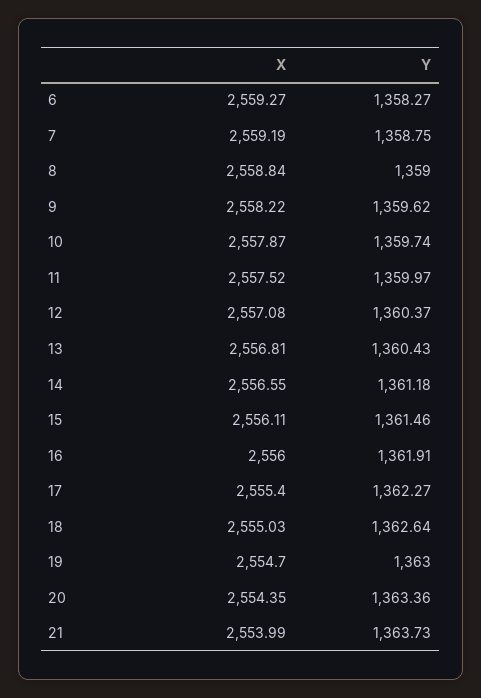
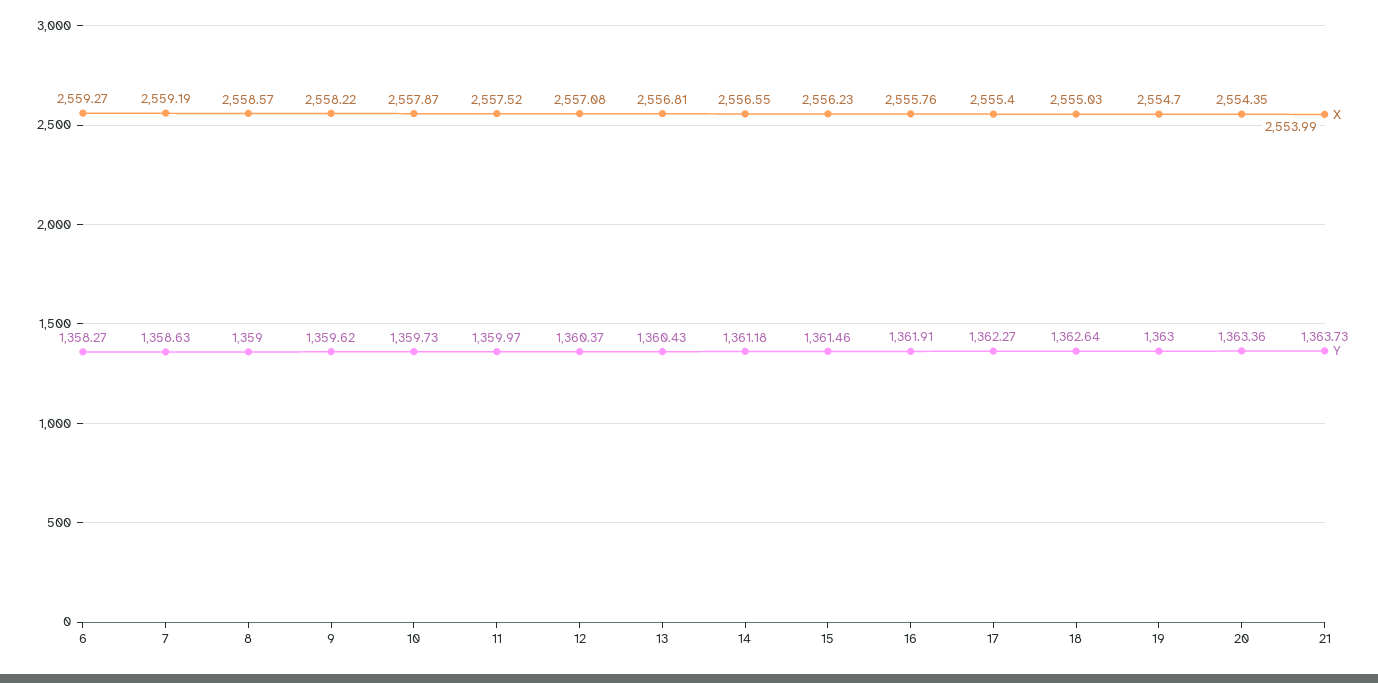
  {
    "X": {
      "6": 2559.27,
      "7": 2559.19,
-     "8": 2558.84,
+     "8": 2558.57,
      "9": 2558.22,
      "10": 2557.87,
      "11": 2557.52,
      "12": 2557.08,
      "13": 2556.81,
      "14": 2556.55,
-     "15": 2556.11,
+     "15": 2556.23,
-     "16": 2556,
+     "16": 2555.76,
      "17": 2555.4,
      "18": 2555.03,
      "19": 2554.7,
      "20": 2554.35,
      "21": 2553.99
    },
    "Y": {
      "6": 1358.27,
-     "7": 1358.75,
+     "7": 1358.63,
      "8": 1359,
      "9": 1359.62,
-     "10": 1359.74,
+     "10": 1359.73,
      "11": 1359.97,
      "12": 1360.37,
      "13": 1360.43,
      "14": 1361.18,
      "15": 1361.46,
      "16": 1361.91,
      "17": 1362.27,
      "18": 1362.64,
      "19": 1363,
      "20": 1363.36,
      "21": 1363.73
    }
  }

